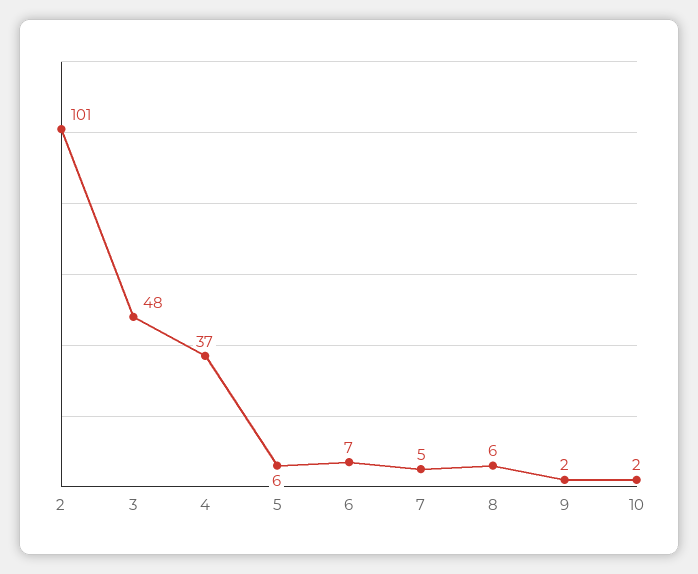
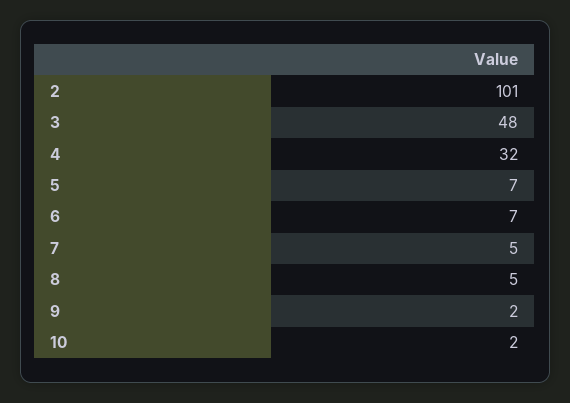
  {
    "2": 101,
    "3": 48,
-   "4": 37,
+   "4": 32,
-   "5": 6,
+   "5": 7,
    "6": 7,
    "7": 5,
-   "8": 6,
+   "8": 5,
    "9": 2,
    "10": 2
  }

